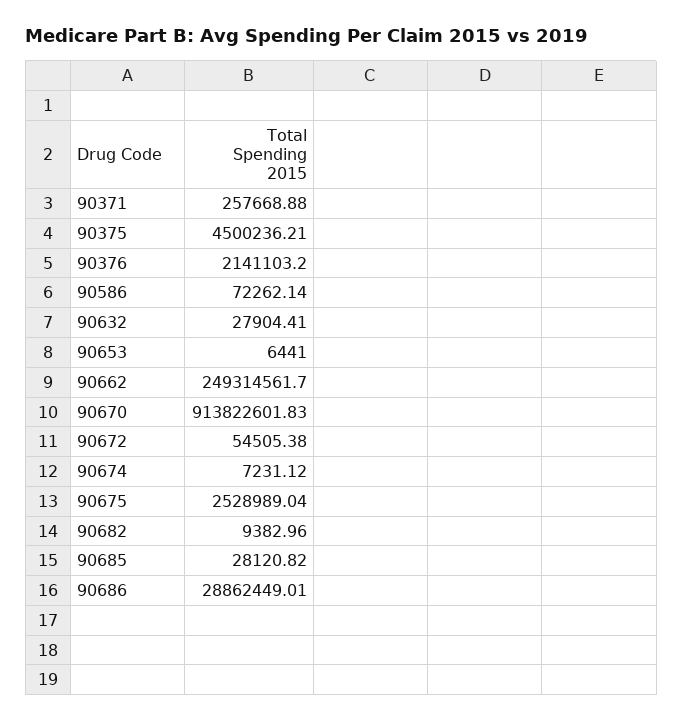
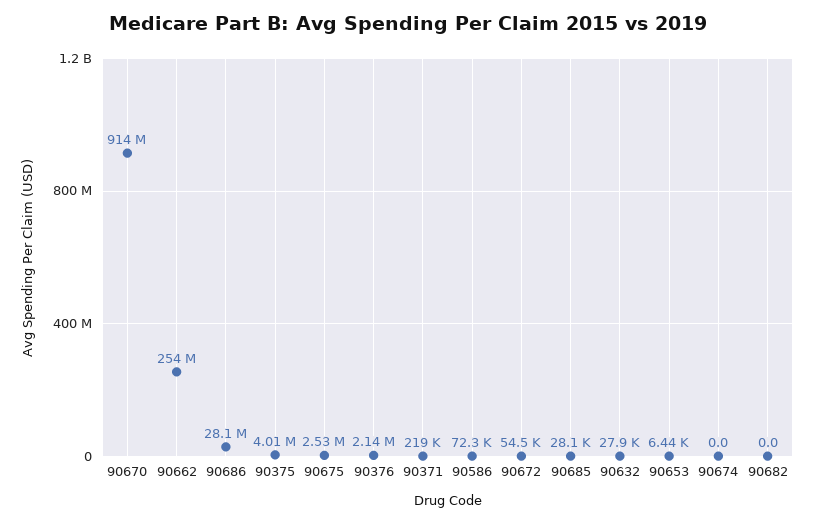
  {
-   "90371": 257668.88,
+   "90371": 219000,
-   "90375": 4500236.21,
+   "90375": 4010000,
    "90376": 2141103.2,
    "90586": 72262.14,
    "90632": 27904.41,
    "90653": 6441,
-   "90662": 249314561.7,
+   "90662": 254000000,
    "90670": 913822601.83,
    "90672": 54505.38,
-   "90674": 7231.12,
+   "90674": 0,
    "90675": 2528989.04,
-   "90682": 9382.96,
+   "90682": 0,
    "90685": 28120.82,
-   "90686": 28862449.01
+   "90686": 28100000
  }

